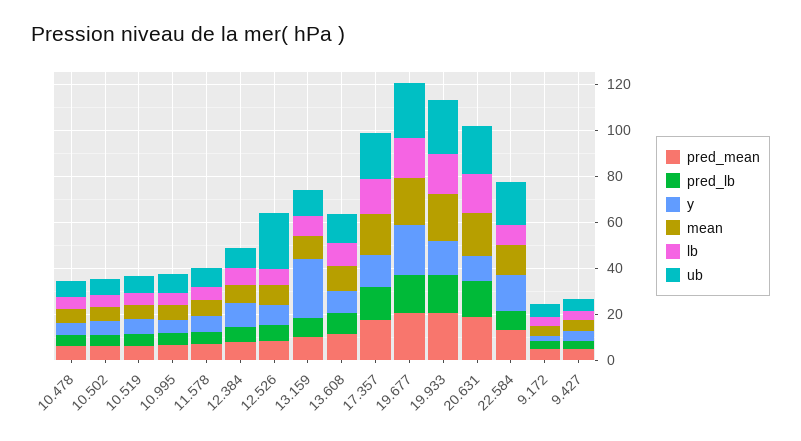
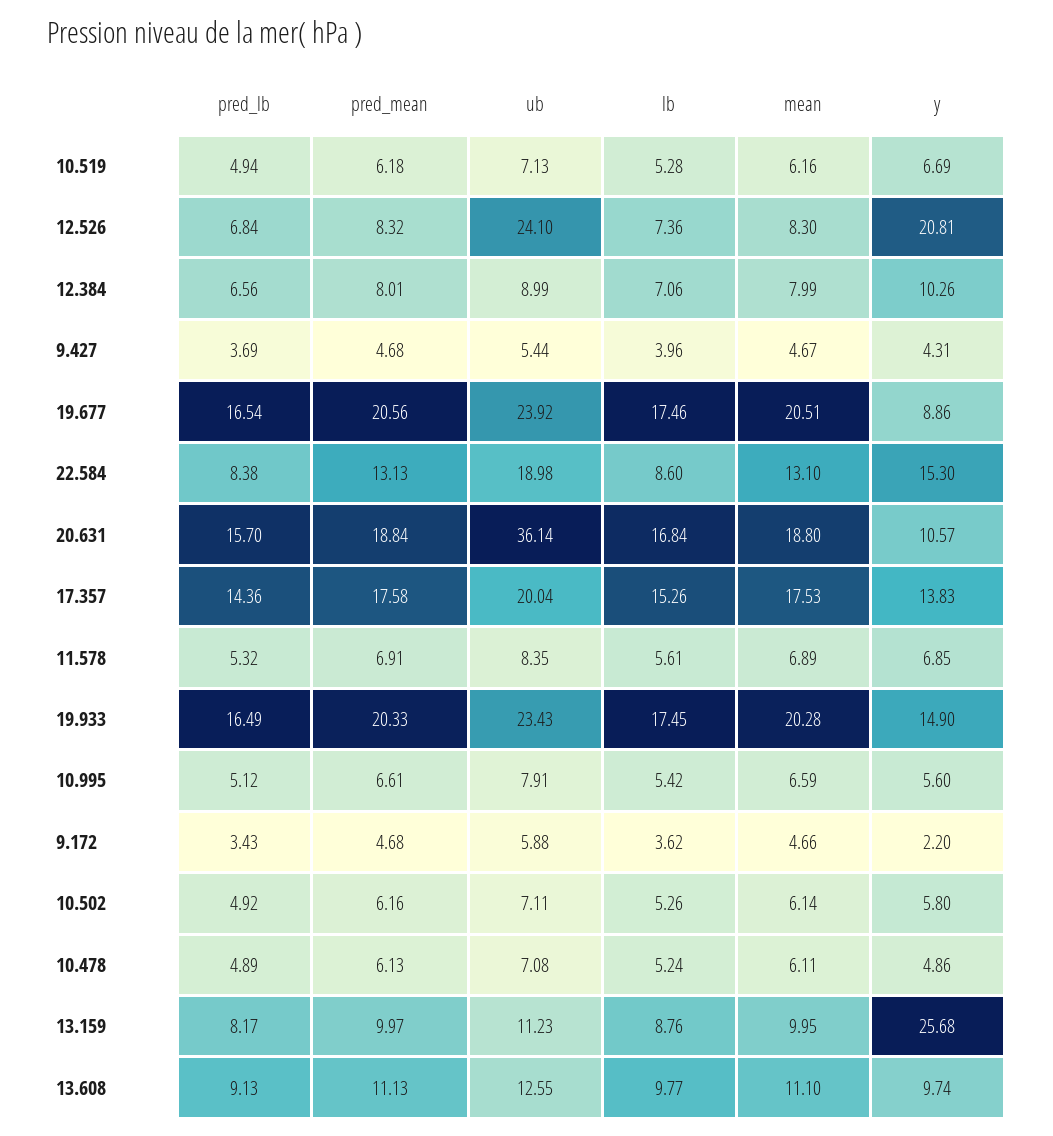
  {
    "pred_mean": {
      "10.478": 6.13,
      "10.502": 6.16,
      "10.519": 6.18,
      "10.995": 6.61,
      "11.578": 6.91,
      "12.384": 8.01,
      "12.526": 8.32,
      "13.159": 9.97,
      "13.608": 11.13,
      "17.357": 17.58,
      "19.677": 20.56,
      "19.933": 20.33,
      "20.631": 18.84,
      "22.584": 13.13,
      "9.172": 4.68,
      "9.427": 4.68
    },
    "pred_lb": {
      "10.478": 4.89,
      "10.502": 4.92,
      "10.519": 4.94,
      "10.995": 5.12,
      "11.578": 5.32,
      "12.384": 6.56,
      "12.526": 6.84,
      "13.159": 8.17,
      "13.608": 9.13,
      "17.357": 14.36,
      "19.677": 16.54,
      "19.933": 16.49,
      "20.631": 15.7,
      "22.584": 8.38,
      "9.172": 3.43,
      "9.427": 3.69
    },
    "y": {
      "10.478": 4.86,
      "10.502": 5.8,
      "10.519": 6.69,
      "10.995": 5.6,
      "11.578": 6.85,
      "12.384": 10.26,
-     "12.526": 10,
+     "12.526": 20.81,
      "13.159": 25.68,
      "13.608": 9.74,
      "17.357": 13.83,
-     "19.677": 20,
+     "19.677": 8.86,
      "19.933": 14.9,
      "20.631": 10.57,
      "22.584": 15.3,
      "9.172": 2.2,
      "9.427": 4.31
    },
    "mean": {
      "10.478": 6.11,
      "10.502": 6.14,
      "10.519": 6.16,
      "10.995": 6.59,
      "11.578": 6.89,
      "12.384": 7.99,
      "12.526": 8.3,
      "13.159": 9.95,
      "13.608": 11.1,
      "17.357": 17.53,
      "19.677": 20.51,
      "19.933": 20.28,
      "20.631": 18.8,
      "22.584": 13.1,
      "9.172": 4.66,
      "9.427": 4.67
    },
    "lb": {
      "10.478": 5.24,
      "10.502": 5.26,
      "10.519": 5.28,
      "10.995": 5.42,
      "11.578": 5.61,
      "12.384": 7.06,
      "12.526": 7.36,
      "13.159": 8.76,
      "13.608": 9.77,
      "17.357": 15.26,
      "19.677": 17.46,
      "19.933": 17.45,
      "20.631": 16.84,
      "22.584": 8.6,
      "9.172": 3.62,
      "9.427": 3.96
    },
    "ub": {
      "10.478": 7.08,
      "10.502": 7.11,
      "10.519": 7.13,
      "10.995": 7.91,
      "11.578": 8.35,
      "12.384": 8.99,
      "12.526": 24.1,
      "13.159": 11.23,
      "13.608": 12.55,
      "17.357": 20.04,
      "19.677": 23.92,
      "19.933": 23.43,
-     "20.631": 20,
+     "20.631": 36.14,
      "22.584": 18.98,
      "9.172": 5.88,
      "9.427": 5.44
    }
  }

